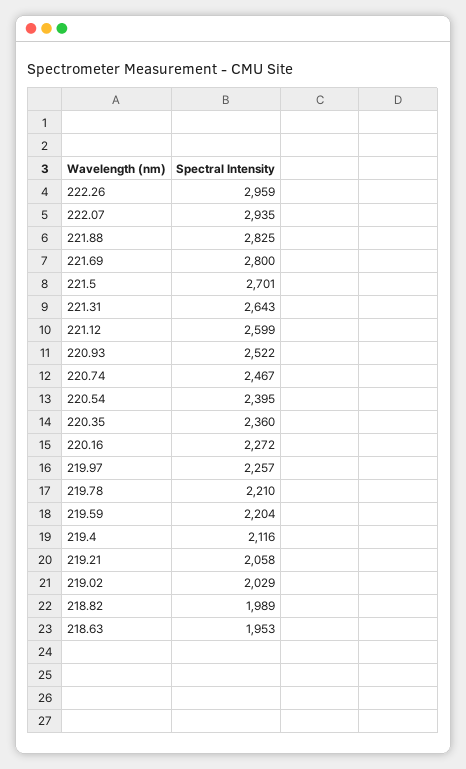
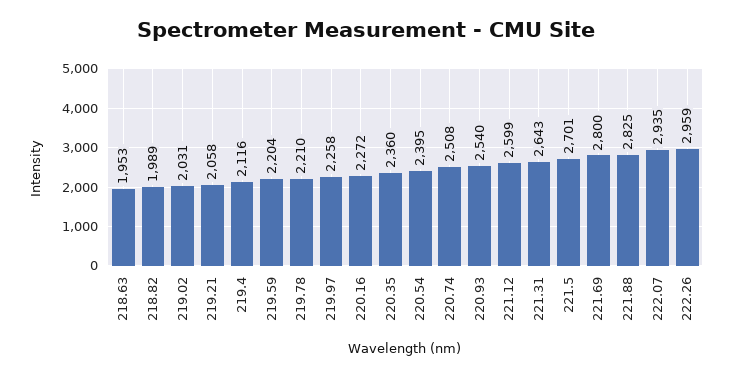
  {
    "222.26": 2959,
    "222.07": 2935,
    "221.88": 2825,
    "221.69": 2800,
    "221.5": 2701,
    "221.31": 2643,
    "221.12": 2599,
-   "220.93": 2522,
+   "220.93": 2540,
-   "220.74": 2467,
+   "220.74": 2508,
    "220.54": 2395,
    "220.35": 2360,
    "220.16": 2272,
-   "219.97": 2257,
+   "219.97": 2258,
    "219.78": 2210,
    "219.59": 2204,
    "219.4": 2116,
    "219.21": 2058,
-   "219.02": 2029,
+   "219.02": 2031,
    "218.82": 1989,
    "218.63": 1953
  }

